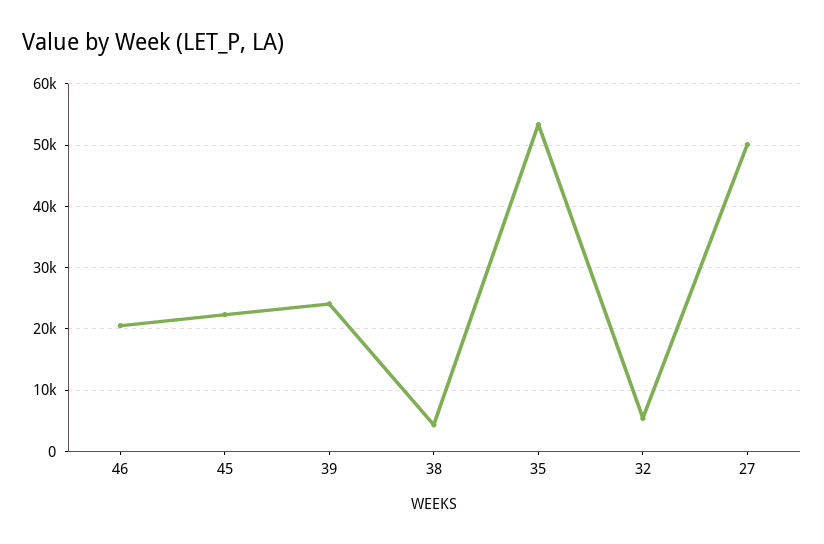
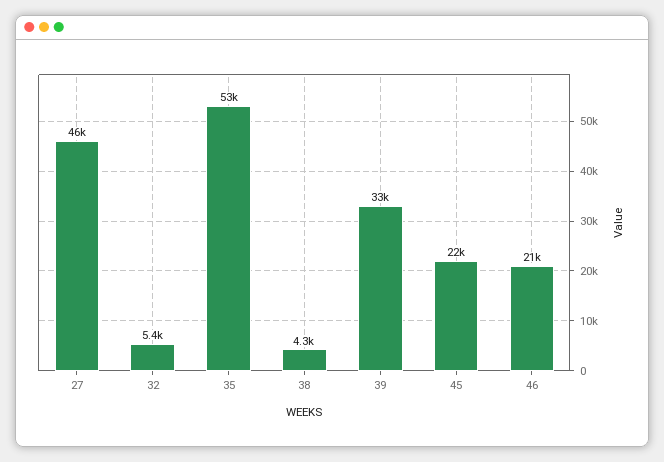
  {
    "46": 21000,
    "45": 22000,
-   "39": 24000,
+   "39": 33000,
    "38": 4300,
    "35": 53000,
    "32": 5400,
-   "27": 50000
+   "27": 46000
  }

